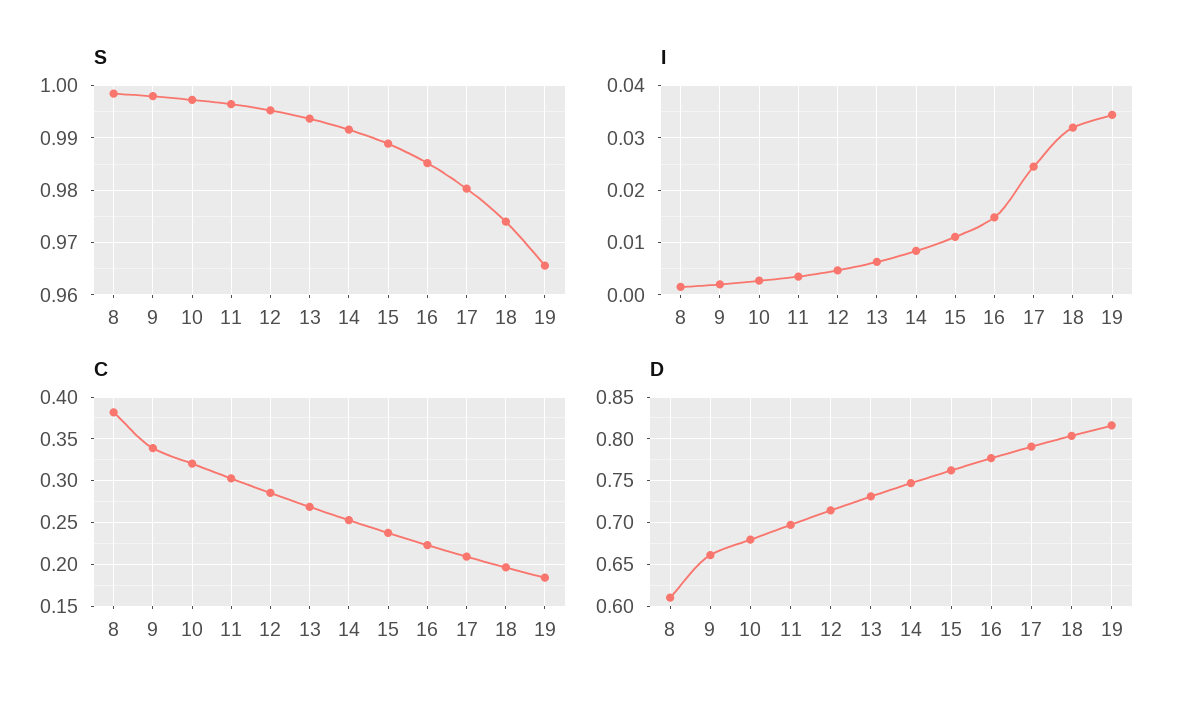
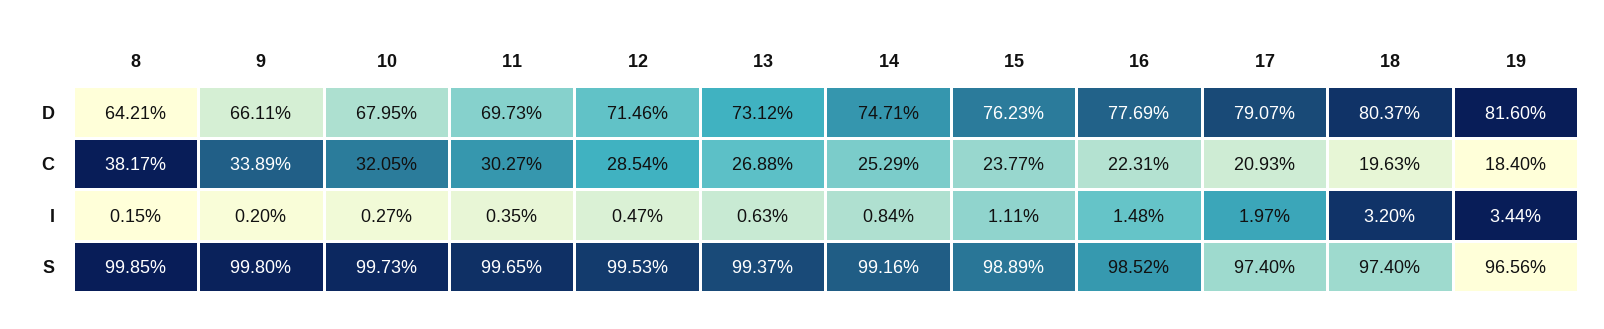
  {
    "S": {
      "8": 0.9985,
      "9": 0.998,
      "10": 0.9973,
      "11": 0.9965,
      "12": 0.9953,
      "13": 0.9937,
      "14": 0.9916,
      "15": 0.9889,
      "16": 0.9852,
-     "17": 0.98,
+     "17": 0.974,
      "18": 0.974,
      "19": 0.9656
    },
    "I": {
      "8": 0.0015,
      "9": 0.002,
      "10": 0.0027,
      "11": 0.0035,
      "12": 0.0047,
      "13": 0.0063,
      "14": 0.0084,
      "15": 0.0111,
      "16": 0.0148,
-     "17": 0.024,
+     "17": 0.0197,
      "18": 0.032,
      "19": 0.0344
    },
    "C": {
      "8": 0.3817,
      "9": 0.3389,
      "10": 0.3205,
      "11": 0.3027,
      "12": 0.2854,
      "13": 0.2688,
      "14": 0.2529,
      "15": 0.2377,
      "16": 0.2231,
      "17": 0.2093,
      "18": 0.1963,
      "19": 0.184
    },
    "D": {
-     "8": 0.61,
+     "8": 0.6421,
      "9": 0.6611,
      "10": 0.6795,
      "11": 0.6973,
      "12": 0.7146,
      "13": 0.7312,
      "14": 0.7471,
      "15": 0.7623,
      "16": 0.7769,
      "17": 0.7907,
      "18": 0.8037,
      "19": 0.816
    }
  }

